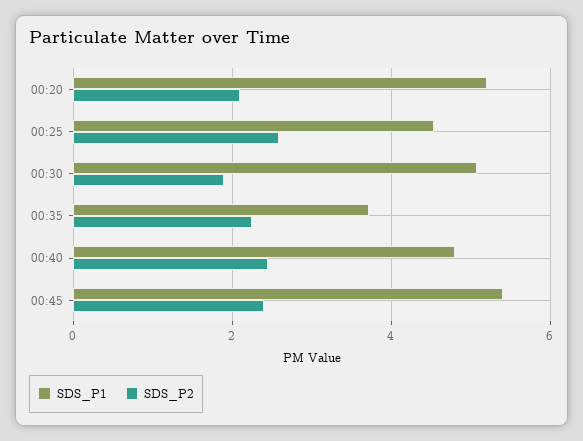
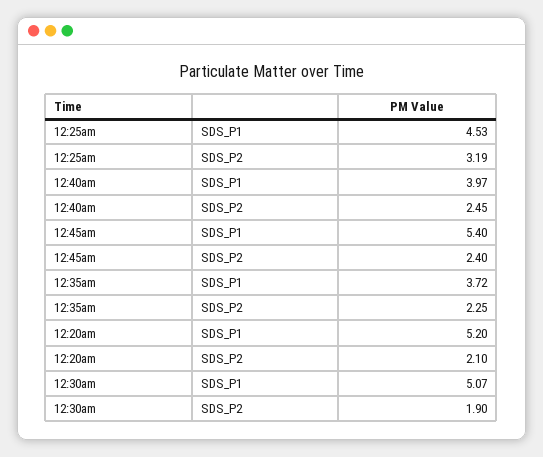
  {
    "SDS_P1": {
      "00:20": 5.2,
      "00:25": 4.53,
      "00:30": 5.07,
      "00:35": 3.72,
-     "00:40": 4.8,
+     "00:40": 3.97,
      "00:45": 5.4
    },
    "SDS_P2": {
      "00:20": 2.1,
-     "00:25": 2.6,
+     "00:25": 3.19,
      "00:30": 1.9,
      "00:35": 2.25,
      "00:40": 2.45,
      "00:45": 2.4
    }
  }

